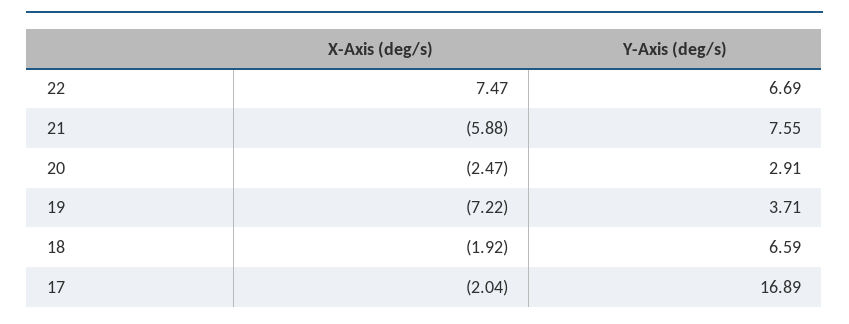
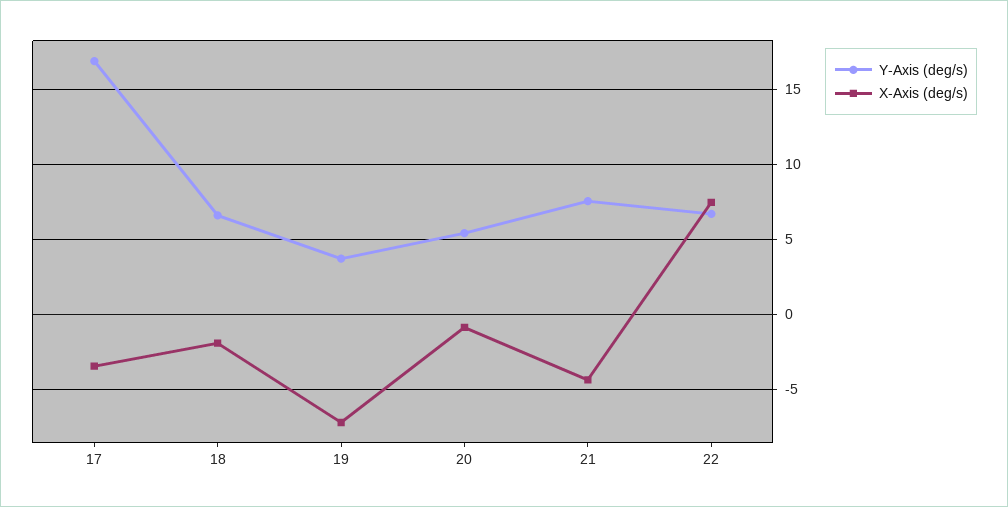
  {
    "X-Axis (deg/s)": {
      "22": 7.47,
-     "21": -5.88,
+     "21": -4.5,
-     "20": -2.47,
+     "20": -1,
      "19": -7.22,
      "18": -1.92,
-     "17": -2.04
+     "17": -3.5
    },
    "Y-Axis (deg/s)": {
      "22": 6.69,
      "21": 7.55,
-     "20": 2.91,
+     "20": 5.5,
      "19": 3.71,
      "18": 6.59,
      "17": 16.89
    }
  }

